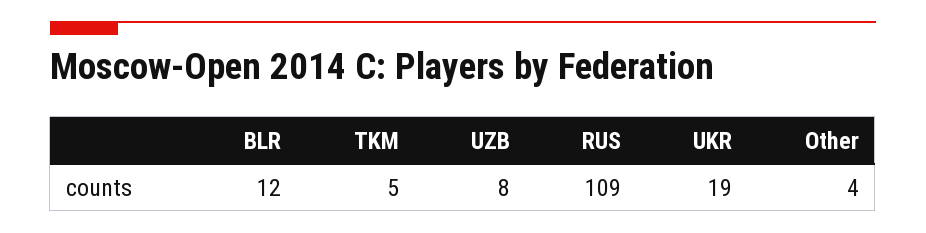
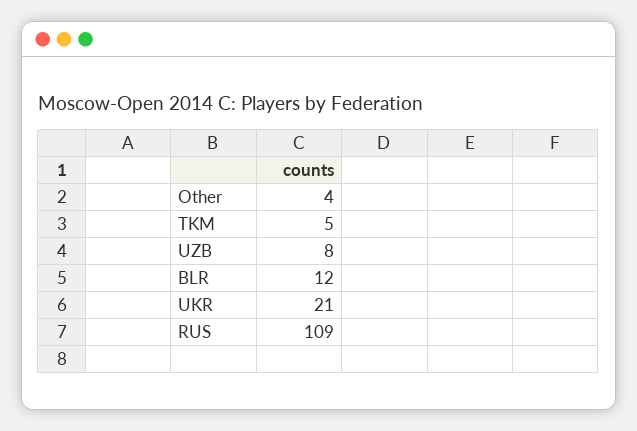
  {
    "BLR": 12,
    "TKM": 5,
    "UZB": 8,
    "RUS": 109,
-   "UKR": 19,
+   "UKR": 21,
    "Other": 4
  }

